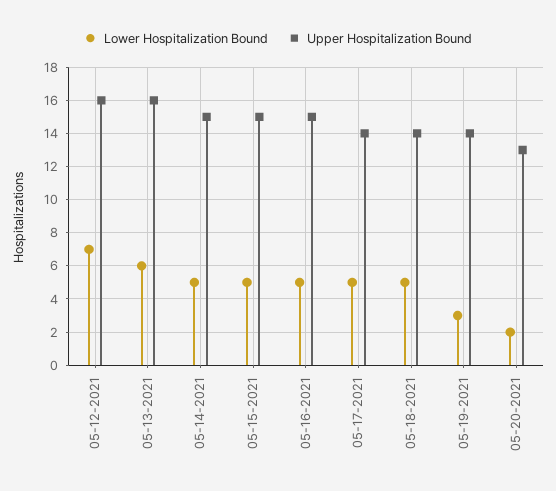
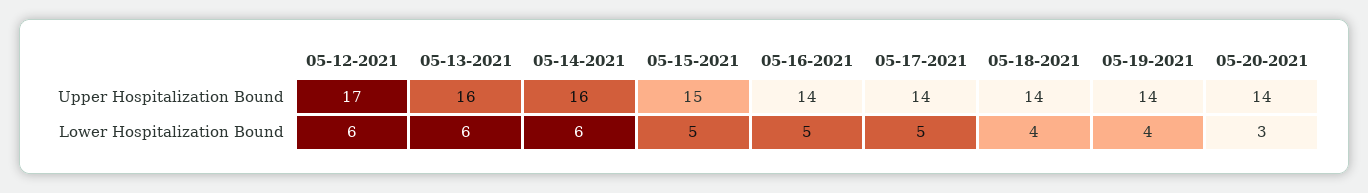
  {
    "Lower Hospitalization Bound": {
-     "05-12-2021": 7,
+     "05-12-2021": 6,
      "05-13-2021": 6,
-     "05-14-2021": 5,
+     "05-14-2021": 6,
      "05-15-2021": 5,
      "05-16-2021": 5,
      "05-17-2021": 5,
-     "05-18-2021": 5,
+     "05-18-2021": 4,
-     "05-19-2021": 3,
+     "05-19-2021": 4,
-     "05-20-2021": 2
+     "05-20-2021": 3
    },
    "Upper Hospitalization Bound": {
-     "05-12-2021": 16,
+     "05-12-2021": 17,
      "05-13-2021": 16,
-     "05-14-2021": 15,
+     "05-14-2021": 16,
      "05-15-2021": 15,
-     "05-16-2021": 15,
+     "05-16-2021": 14,
      "05-17-2021": 14,
      "05-18-2021": 14,
      "05-19-2021": 14,
-     "05-20-2021": 13
+     "05-20-2021": 14
    }
  }

